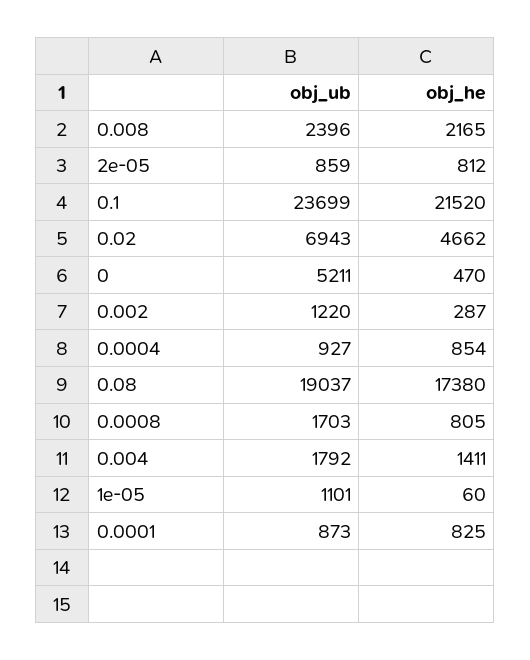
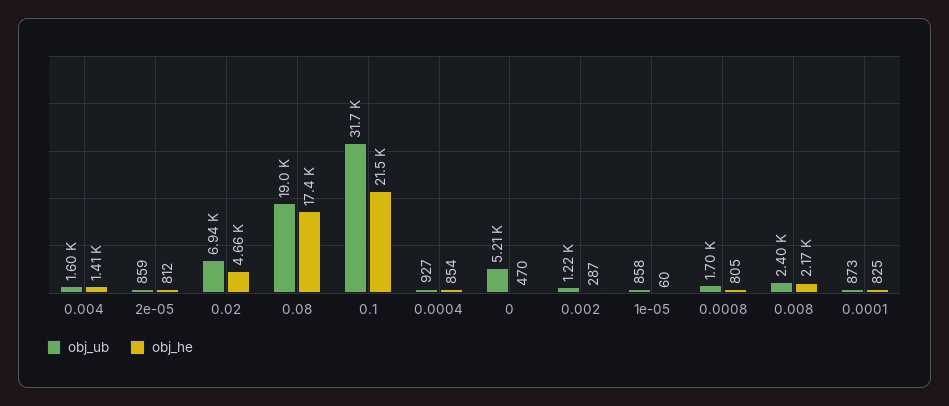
  {
    "obj_ub": {
      "0.008": 2396,
      "2e-05": 859,
-     "0.1": 23699,
+     "0.1": 31700,
      "0.02": 6943,
      "0": 5211,
      "0.002": 1220,
      "0.0004": 927,
      "0.08": 19037,
      "0.0008": 1703,
-     "0.004": 1792,
+     "0.004": 1600,
-     "1e-05": 1101,
+     "1e-05": 858,
      "0.0001": 873
    },
    "obj_he": {
      "0.008": 2165,
      "2e-05": 812,
      "0.1": 21520,
      "0.02": 4662,
      "0": 470,
      "0.002": 287,
      "0.0004": 854,
      "0.08": 17380,
      "0.0008": 805,
      "0.004": 1411,
      "1e-05": 60,
      "0.0001": 825
    }
  }

